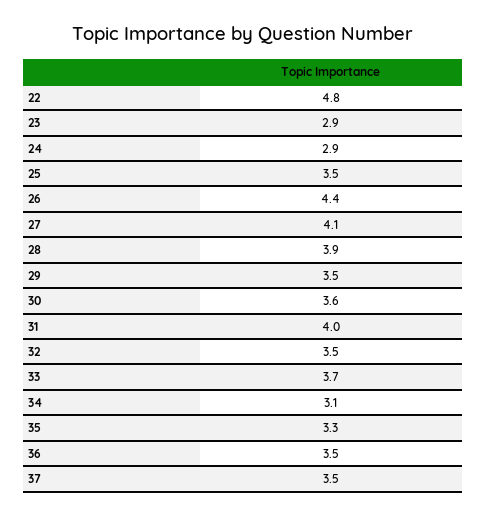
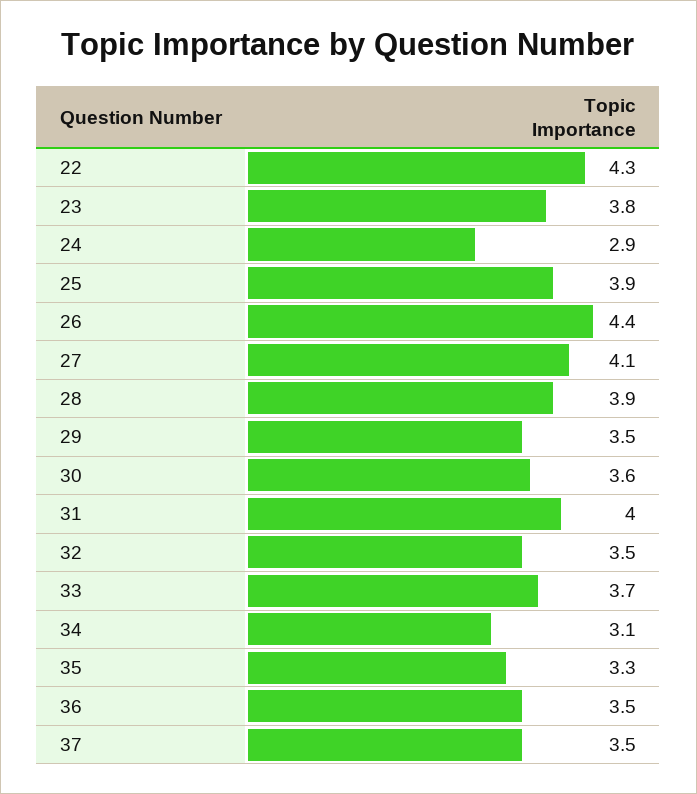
  {
-   "22": 4.8,
+   "22": 4.3,
-   "23": 2.9,
+   "23": 3.8,
    "24": 2.9,
-   "25": 3.5,
+   "25": 3.9,
    "26": 4.4,
    "27": 4.1,
    "28": 3.9,
    "29": 3.5,
    "30": 3.6,
    "31": 4,
    "32": 3.5,
    "33": 3.7,
    "34": 3.1,
    "35": 3.3,
    "36": 3.5,
    "37": 3.5
  }

